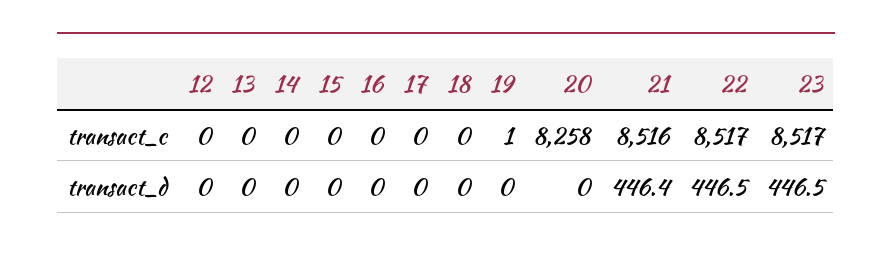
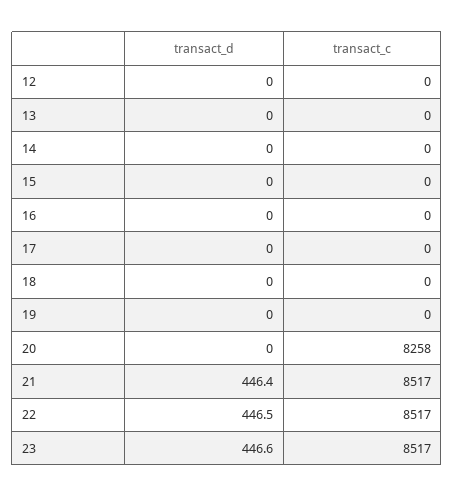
  {
    "12": {
      "transact_c": 0,
      "transact_d": 0
    },
    "13": {
      "transact_c": 0,
      "transact_d": 0
    },
    "14": {
      "transact_c": 0,
      "transact_d": 0
    },
    "15": {
      "transact_c": 0,
      "transact_d": 0
    },
    "16": {
      "transact_c": 0,
      "transact_d": 0
    },
    "17": {
      "transact_c": 0,
      "transact_d": 0
    },
    "18": {
      "transact_c": 0,
      "transact_d": 0
    },
    "19": {
-     "transact_c": 1,
+     "transact_c": 0,
      "transact_d": 0
    },
    "20": {
      "transact_c": 8258,
      "transact_d": 0
    },
    "21": {
-     "transact_c": 8516,
+     "transact_c": 8517,
      "transact_d": 446.4
    },
    "22": {
      "transact_c": 8517,
      "transact_d": 446.5
    },
    "23": {
      "transact_c": 8517,
-     "transact_d": 446.5
+     "transact_d": 446.6
    }
  }

